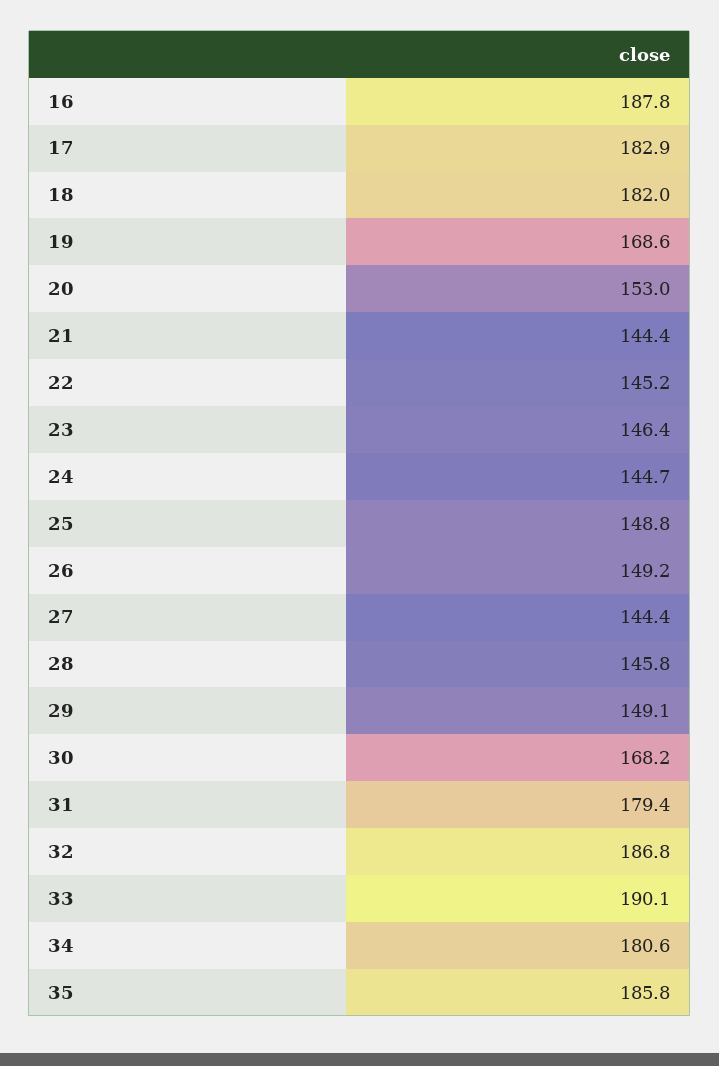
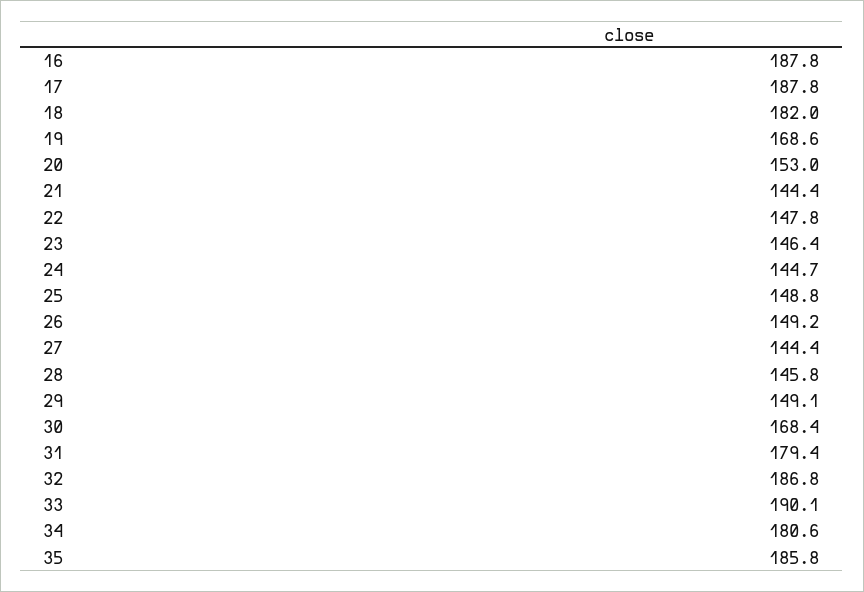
  {
    "16": 187.8,
-   "17": 182.9,
+   "17": 187.8,
    "18": 182,
    "19": 168.6,
    "20": 153,
    "21": 144.4,
-   "22": 145.2,
+   "22": 147.8,
    "23": 146.4,
    "24": 144.7,
    "25": 148.8,
    "26": 149.2,
    "27": 144.4,
    "28": 145.8,
    "29": 149.1,
-   "30": 168.2,
+   "30": 168.4,
    "31": 179.4,
    "32": 186.8,
    "33": 190.1,
    "34": 180.6,
    "35": 185.8
  }

